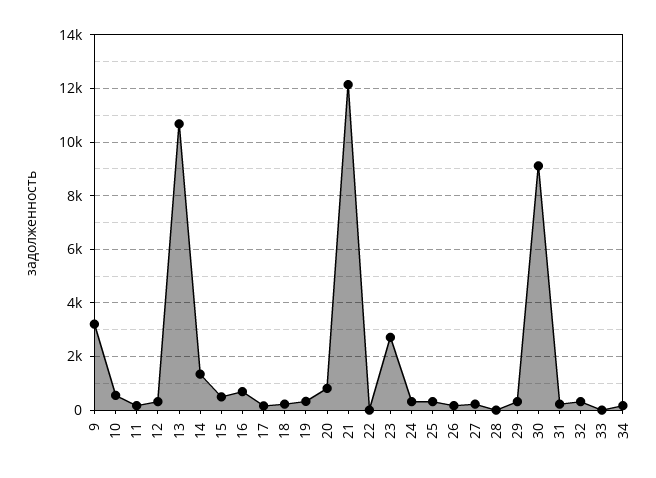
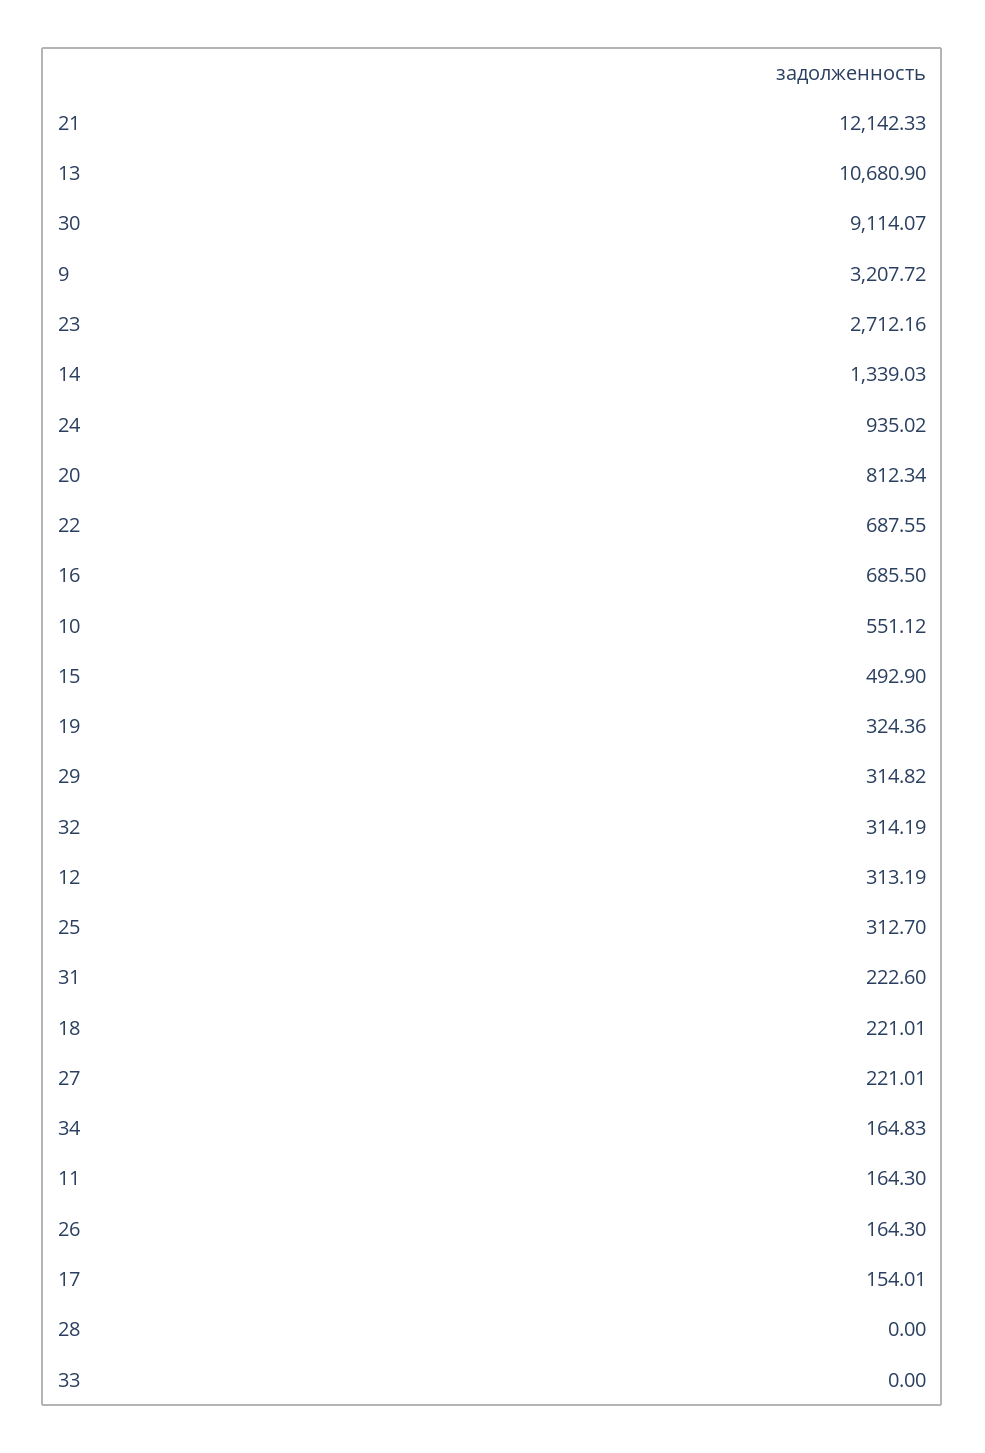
  {
    "9": 3207.72,
    "10": 551.12,
    "11": 164.3,
    "12": 313.19,
    "13": 10680.9,
    "14": 1339.03,
    "15": 492.9,
    "16": 685.5,
    "17": 154.01,
    "18": 221.01,
    "19": 324.36,
    "20": 812.34,
    "21": 12142.33,
-   "22": 0,
+   "22": 687.55,
    "23": 2712.16,
-   "24": 250,
+   "24": 935.02,
    "25": 312.7,
    "26": 164.3,
    "27": 221.01,
    "28": 0,
    "29": 314.82,
    "30": 9114.07,
    "31": 222.6,
    "32": 314.19,
    "33": 0,
    "34": 164.83
  }

